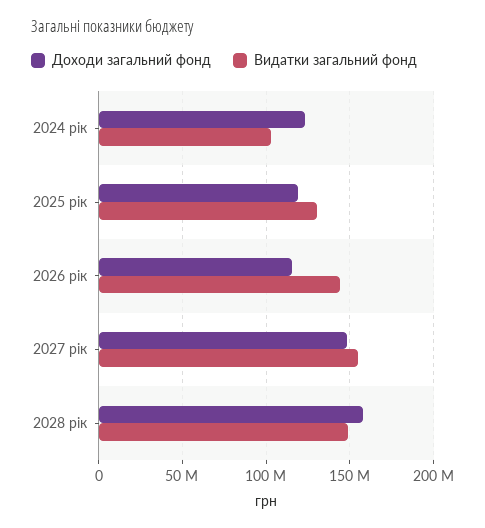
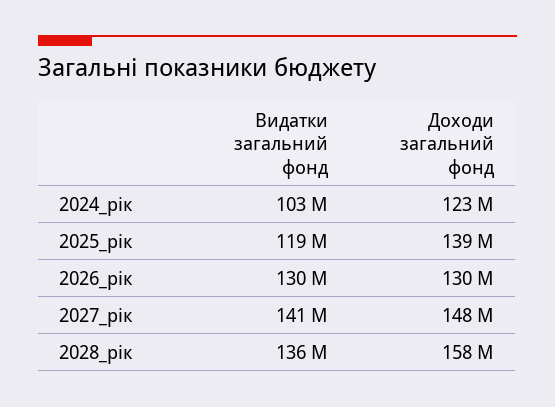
  {
    "Доходи загальний фонд": {
      "2024 рік": 123000000,
-     "2025 рік": 120000000,
+     "2025 рік": 139000000,
-     "2026 рік": 115000000,
+     "2026 рік": 130000000,
      "2027 рік": 148000000,
      "2028 рік": 158000000
    },
    "Видатки загальний фонд": {
      "2024 рік": 103000000,
-     "2025 рік": 130000000,
+     "2025 рік": 119000000,
-     "2026 рік": 145000000,
+     "2026 рік": 130000000,
-     "2027 рік": 155000000,
+     "2027 рік": 141000000,
-     "2028 рік": 150000000
+     "2028 рік": 136000000
    }
  }

